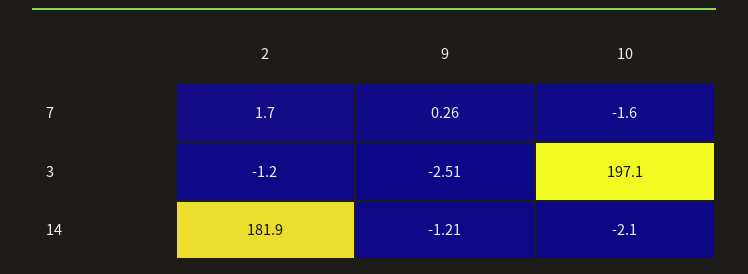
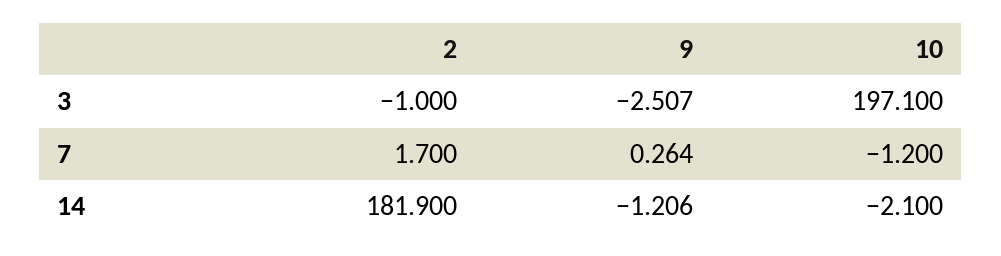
  {
    "2": {
      "7": 1.7,
-     "3": -1.2,
+     "3": -1,
      "14": 181.9
    },
    "9": {
      "7": 0.264,
      "3": -2.507,
      "14": -1.206
    },
    "10": {
-     "7": -1.6,
+     "7": -1.2,
      "3": 197.1,
      "14": -2.1
    }
  }

